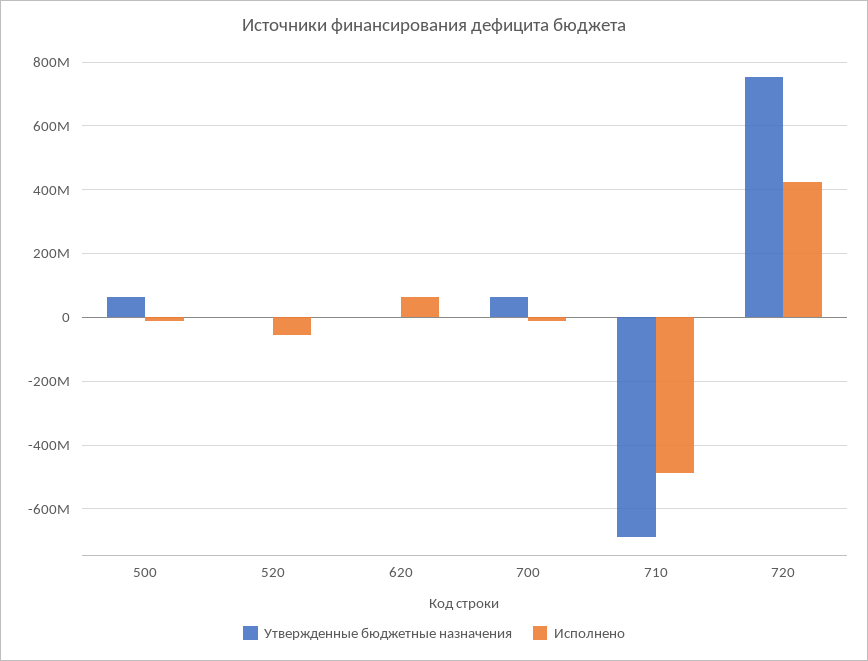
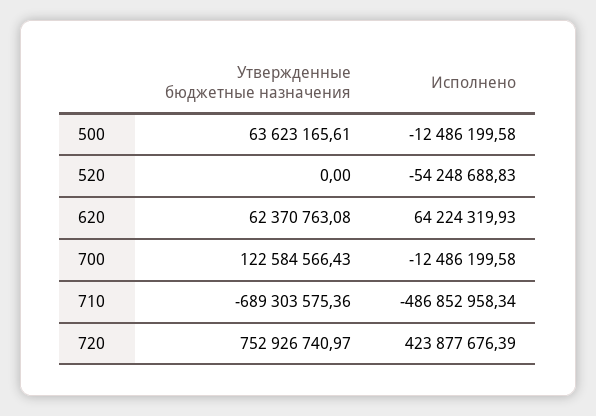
  {
    "Утвержденные бюджетные назначения": {
      "500": 63623165.61,
      "520": 0,
-     "620": 0,
+     "620": 62370763.08,
-     "700": 60000000,
+     "700": 122584566.43,
      "710": -689303575.36,
      "720": 752926740.97
    },
    "Исполнено": {
      "500": -12486199.58,
      "520": -54248688.83,
      "620": 64224319.93,
      "700": -12486199.58,
      "710": -486852958.34,
      "720": 423877676.39
    }
  }

